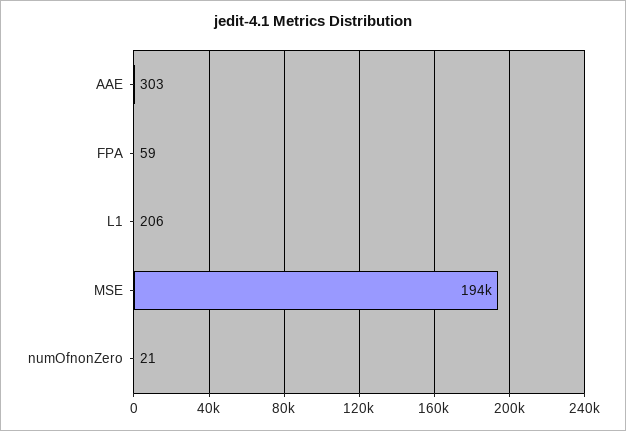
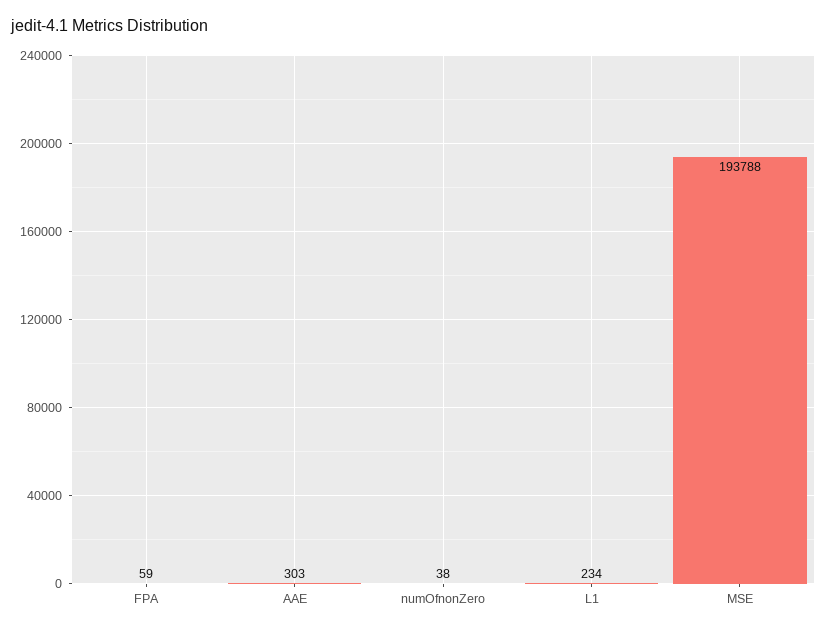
  {
    "AAE": 303,
    "FPA": 59,
-   "L1": 206,
+   "L1": 234,
    "MSE": 193788,
-   "numOfnonZero": 21
+   "numOfnonZero": 38
  }

